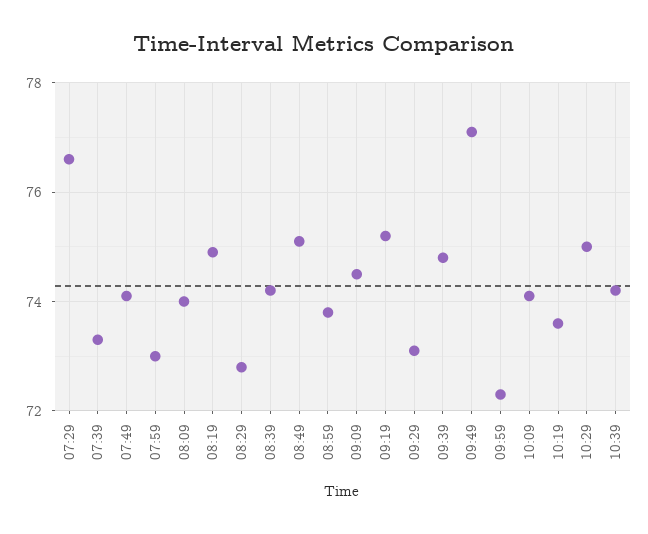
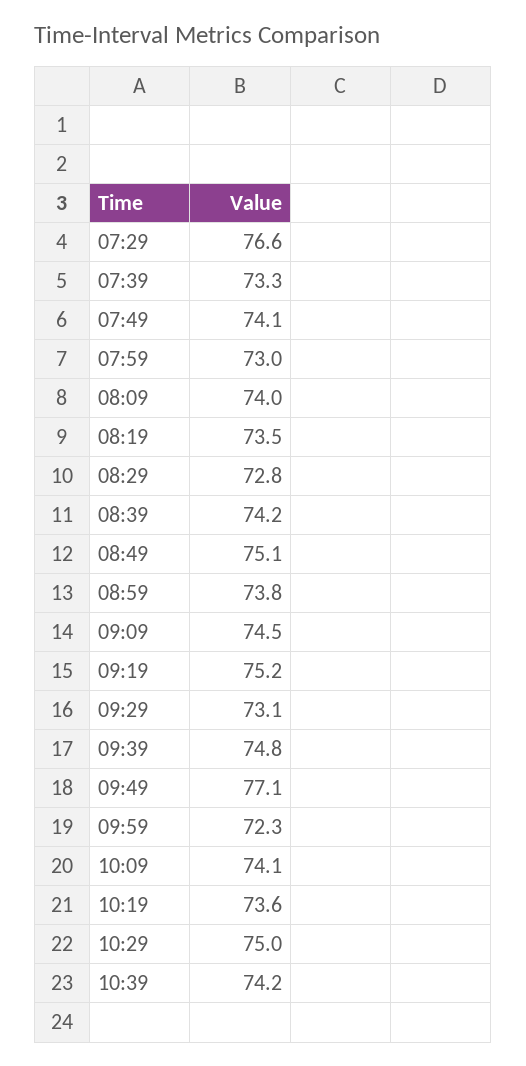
  {
    "07:29": 76.6,
    "07:39": 73.3,
    "07:49": 74.1,
    "07:59": 73,
    "08:09": 74,
-   "08:19": 75,
+   "08:19": 73.5,
    "08:29": 72.8,
    "08:39": 74.2,
    "08:49": 75.1,
    "08:59": 73.8,
    "09:09": 74.5,
    "09:19": 75.2,
    "09:29": 73.1,
    "09:39": 74.8,
    "09:49": 77.1,
    "09:59": 72.3,
    "10:09": 74.1,
    "10:19": 73.6,
    "10:29": 75,
    "10:39": 74.2
  }

